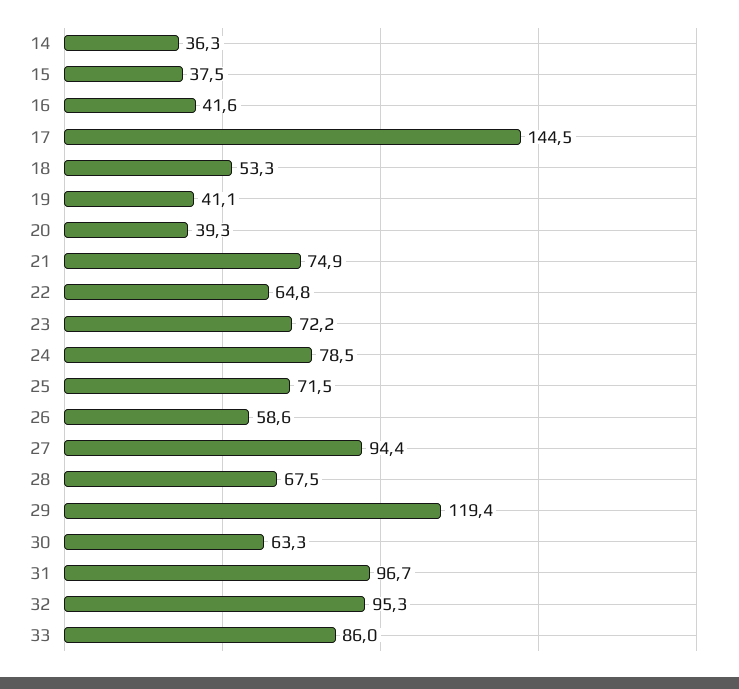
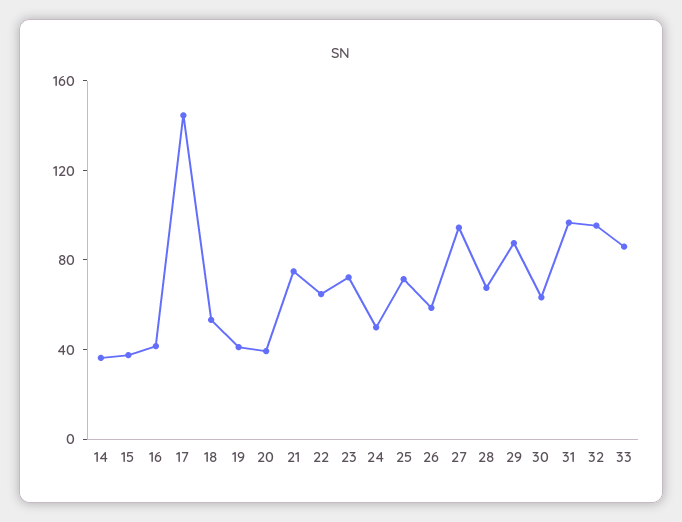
  {
    "14": 36.3,
    "15": 37.5,
    "16": 41.6,
    "17": 144.5,
    "18": 53.3,
    "19": 41.1,
    "20": 39.3,
    "21": 74.9,
    "22": 64.8,
    "23": 72.2,
-   "24": 78.5,
+   "24": 50,
    "25": 71.5,
    "26": 58.6,
    "27": 94.4,
    "28": 67.5,
-   "29": 119.4,
+   "29": 90,
    "30": 63.3,
    "31": 96.7,
    "32": 95.3,
    "33": 86
  }

